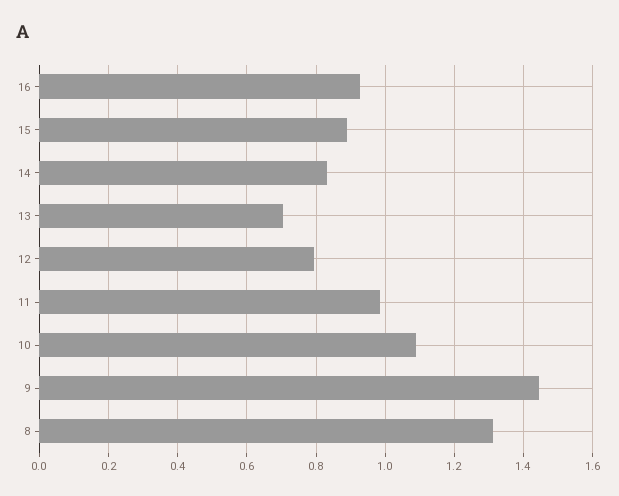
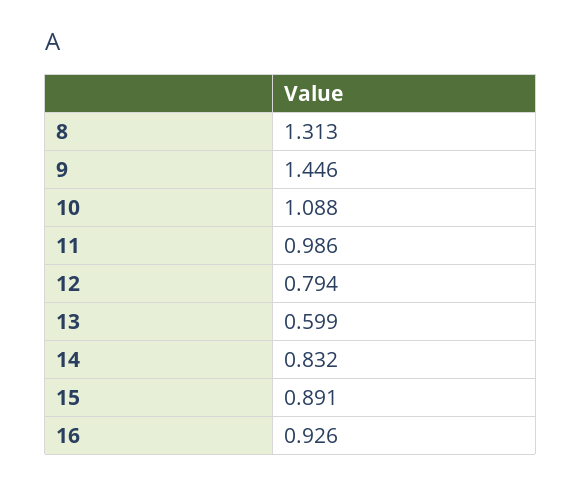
  {
    "16": 0.926,
    "15": 0.891,
    "14": 0.832,
-   "13": 0.7,
+   "13": 0.599,
    "12": 0.794,
    "11": 0.986,
    "10": 1.088,
    "9": 1.446,
    "8": 1.313
  }

